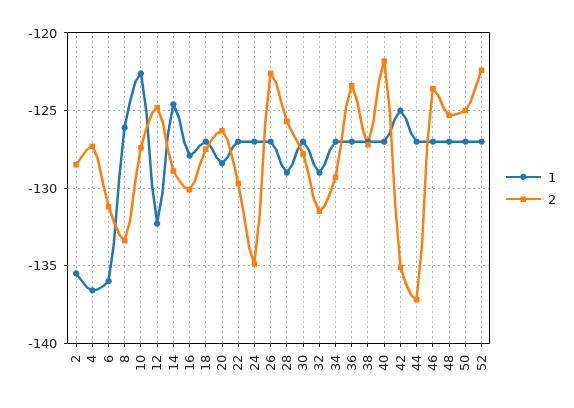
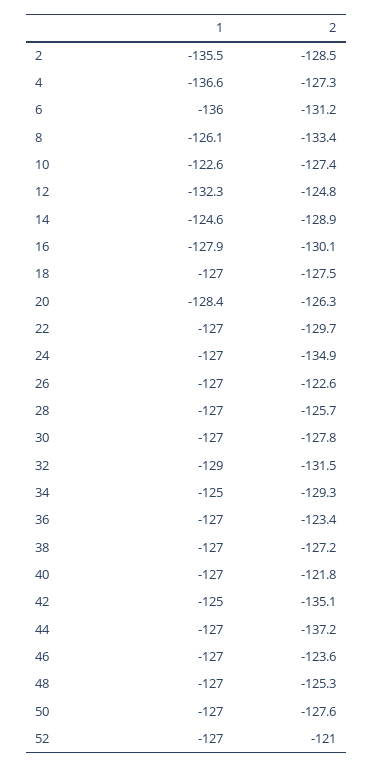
  {
    "1": {
      "2": -135.5,
      "4": -136.6,
      "6": -136,
      "8": -126.1,
      "10": -122.6,
      "12": -132.3,
      "14": -124.6,
      "16": -127.9,
      "18": -127,
      "20": -128.4,
      "22": -127,
      "24": -127,
      "26": -127,
-     "28": -129,
+     "28": -127,
      "30": -127,
      "32": -129,
-     "34": -127,
+     "34": -125,
      "36": -127,
      "38": -127,
      "40": -127,
      "42": -125,
      "44": -127,
      "46": -127,
      "48": -127,
      "50": -127,
      "52": -127
    },
    "2": {
      "2": -128.5,
      "4": -127.3,
      "6": -131.2,
      "8": -133.4,
      "10": -127.4,
      "12": -124.8,
      "14": -128.9,
      "16": -130.1,
      "18": -127.5,
      "20": -126.3,
      "22": -129.7,
      "24": -134.9,
      "26": -122.6,
      "28": -125.7,
      "30": -127.8,
      "32": -131.5,
      "34": -129.3,
      "36": -123.4,
      "38": -127.2,
      "40": -121.8,
      "42": -135.1,
      "44": -137.2,
      "46": -123.6,
      "48": -125.3,
-     "50": -125,
+     "50": -127.6,
-     "52": -122.5
+     "52": -121
    }
  }

